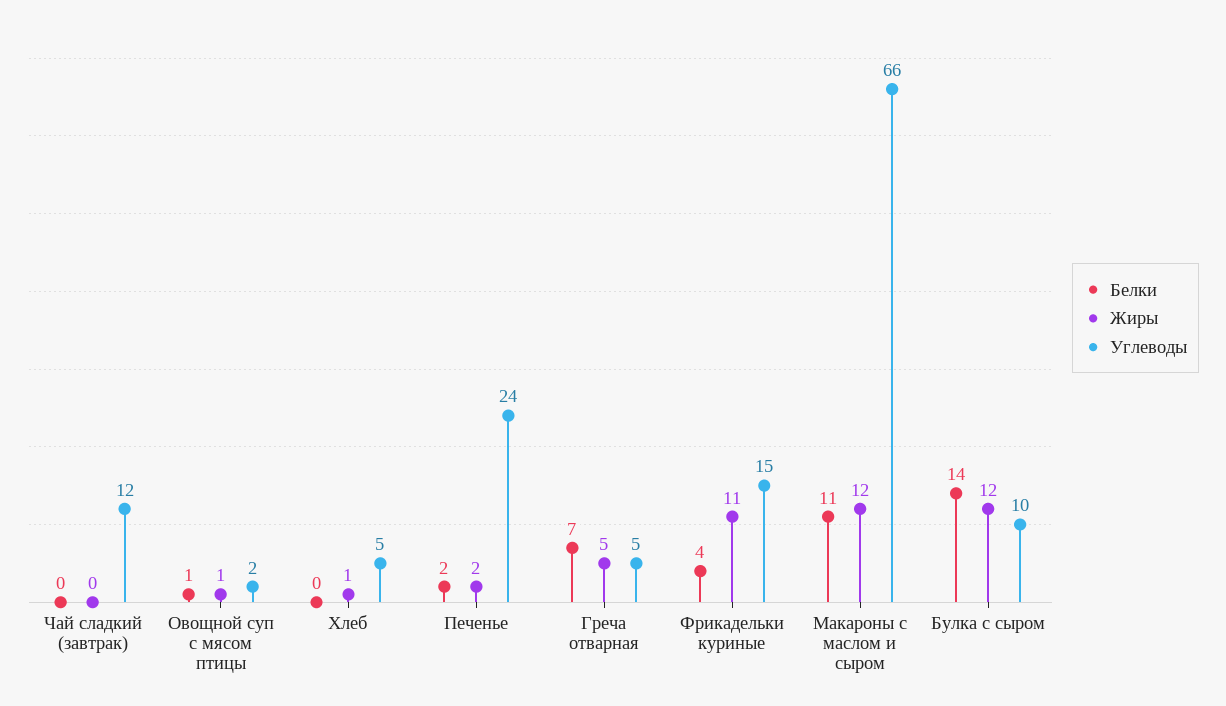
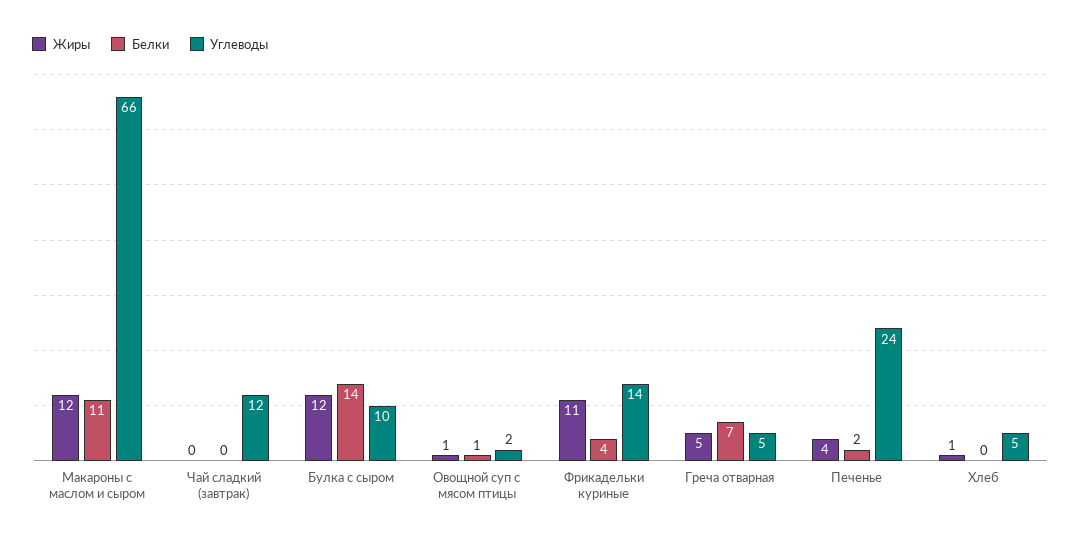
  {
    "Белки": {
      "Чай сладкий (завтрак)": 0,
      "Овощной суп с мясом птицы": 1,
      "Хлеб": 0,
      "Печенье": 2,
      "Греча отварная": 7,
      "Фрикадельки куриные": 4,
      "Макароны с маслом и сыром": 11,
      "Булка с сыром": 14
    },
    "Жиры": {
      "Чай сладкий (завтрак)": 0,
      "Овощной суп с мясом птицы": 1,
      "Хлеб": 1,
-     "Печенье": 2,
+     "Печенье": 4,
      "Греча отварная": 5,
      "Фрикадельки куриные": 11,
      "Макароны с маслом и сыром": 12,
      "Булка с сыром": 12
    },
    "Углеводы": {
      "Чай сладкий (завтрак)": 12,
      "Овощной суп с мясом птицы": 2,
      "Хлеб": 5,
      "Печенье": 24,
      "Греча отварная": 5,
-     "Фрикадельки куриные": 15,
+     "Фрикадельки куриные": 14,
      "Макароны с маслом и сыром": 66,
      "Булка с сыром": 10
    }
  }

